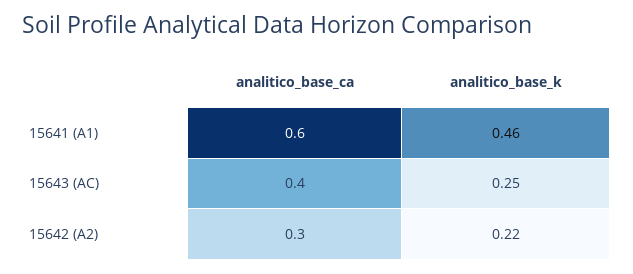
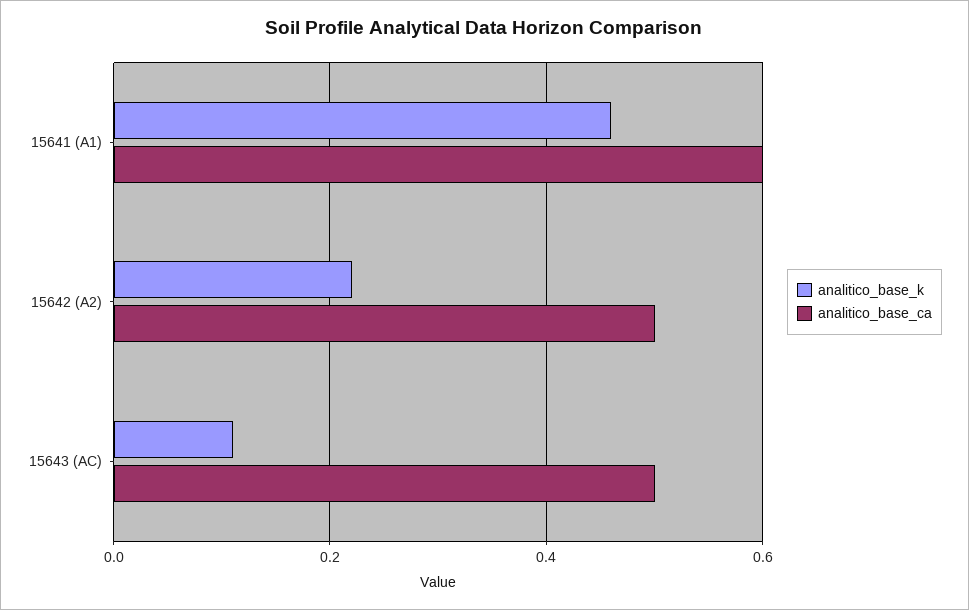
  {
    "analitico_base_ca": {
      "15641 (A1)": 0.6,
-     "15643 (AC)": 0.4,
+     "15643 (AC)": 0.5,
-     "15642 (A2)": 0.3
+     "15642 (A2)": 0.5
    },
    "analitico_base_k": {
      "15641 (A1)": 0.46,
-     "15643 (AC)": 0.25,
+     "15643 (AC)": 0.1,
      "15642 (A2)": 0.22
    }
  }

